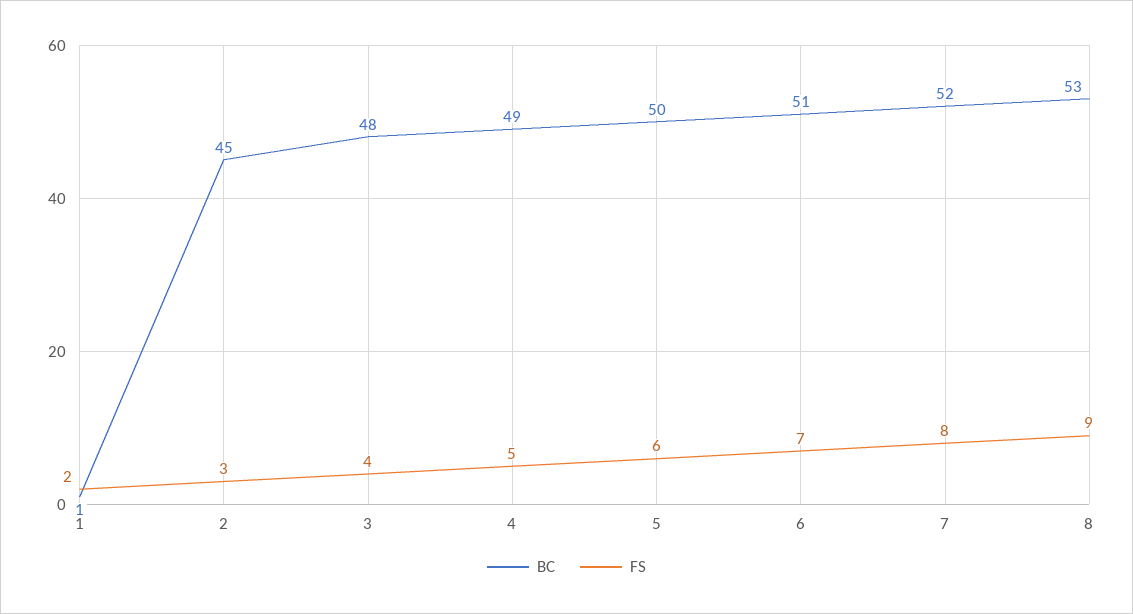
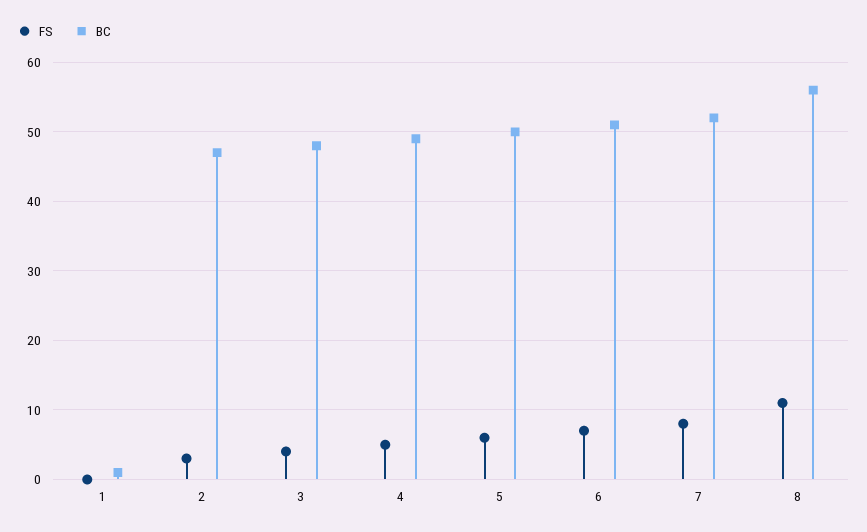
  {
    "BC": {
      "1": 1,
-     "2": 45,
+     "2": 47,
      "3": 48,
      "4": 49,
      "5": 50,
      "6": 51,
      "7": 52,
-     "8": 53
+     "8": 56
    },
    "FS": {
-     "1": 2,
+     "1": 0,
      "2": 3,
      "3": 4,
      "4": 5,
      "5": 6,
      "6": 7,
      "7": 8,
-     "8": 9
+     "8": 11
    }
  }

